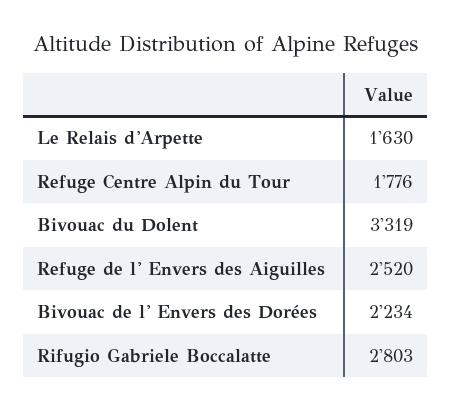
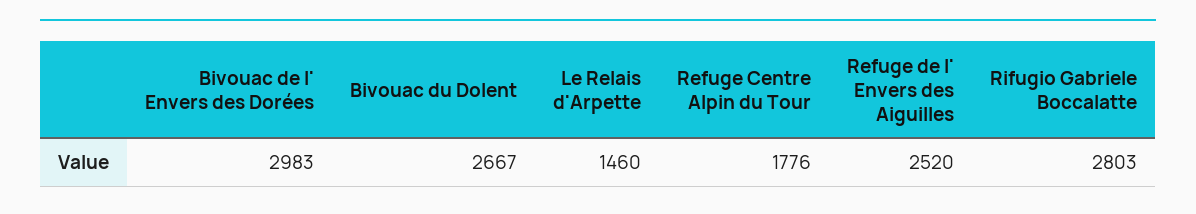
  {
-   "Le Relais d'Arpette": 1630,
+   "Le Relais d'Arpette": 1460,
    "Refuge Centre Alpin du Tour": 1776,
-   "Bivouac du Dolent": 3319,
+   "Bivouac du Dolent": 2667,
    "Refuge de l' Envers des Aiguilles": 2520,
-   "Bivouac de l' Envers des Dorées": 2234,
+   "Bivouac de l' Envers des Dorées": 2983,
    "Rifugio Gabriele Boccalatte": 2803
  }

